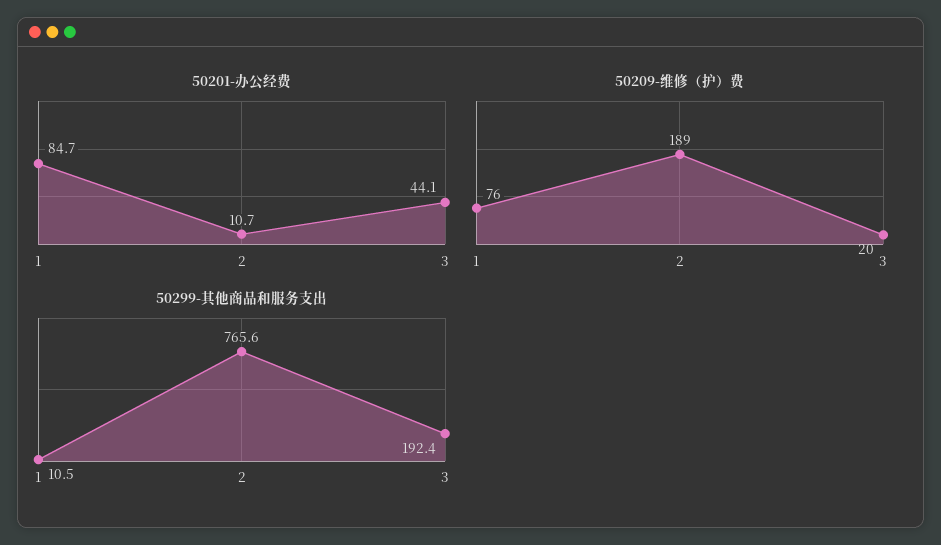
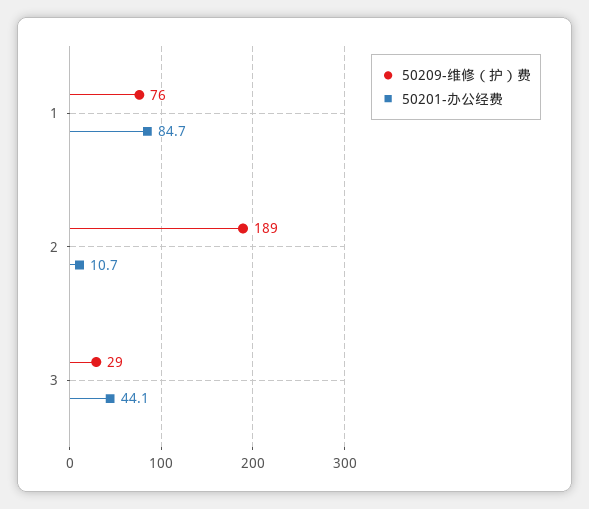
  {
    "50201-办公经费": {
      "1": 84.7,
      "2": 10.7,
      "3": 44.1
    },
    "50209-维修（护）费": {
      "1": 76,
      "2": 189,
-     "3": 20
+     "3": 29
-   },
+   }
-   "50299-其他商品和服务支出": {
-     "1": 10.5,
-     "2": 765.6,
-     "3": 192.4
-   }
  }

